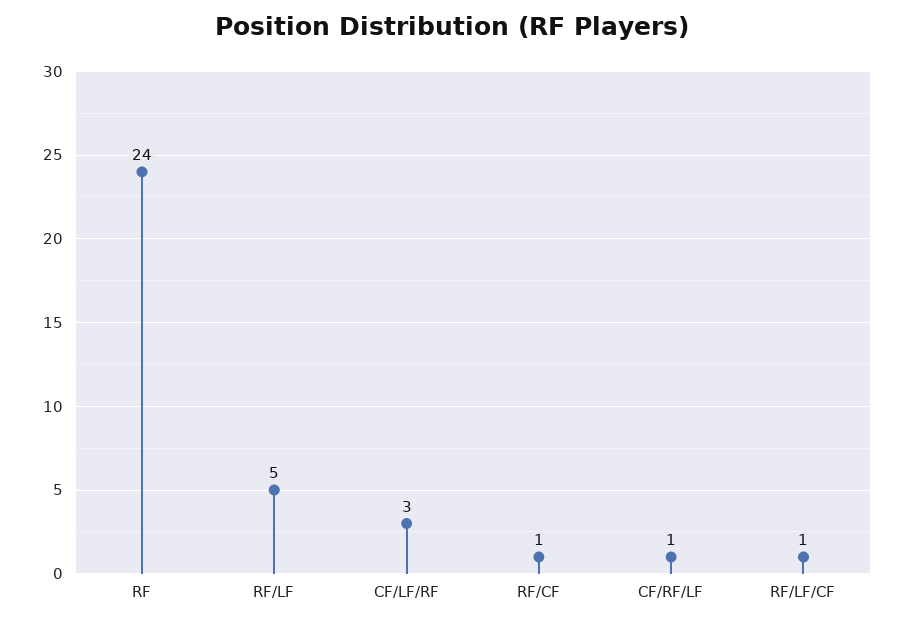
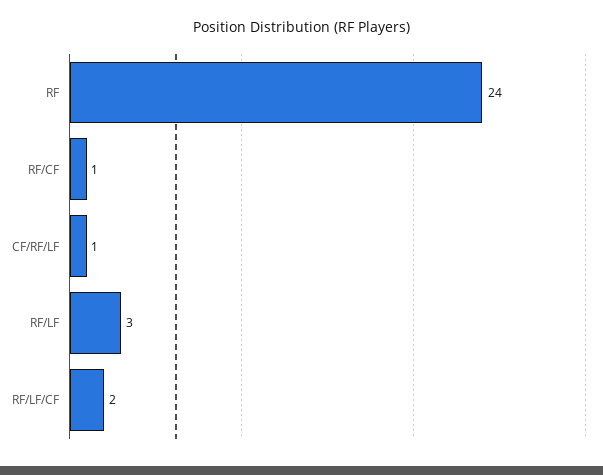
  {
    "RF": 24,
-   "RF/LF": 5,
+   "RF/LF": 3,
-   "CF/LF/RF": 3,
    "RF/CF": 1,
    "CF/RF/LF": 1,
-   "RF/LF/CF": 1
+   "RF/LF/CF": 2
  }

